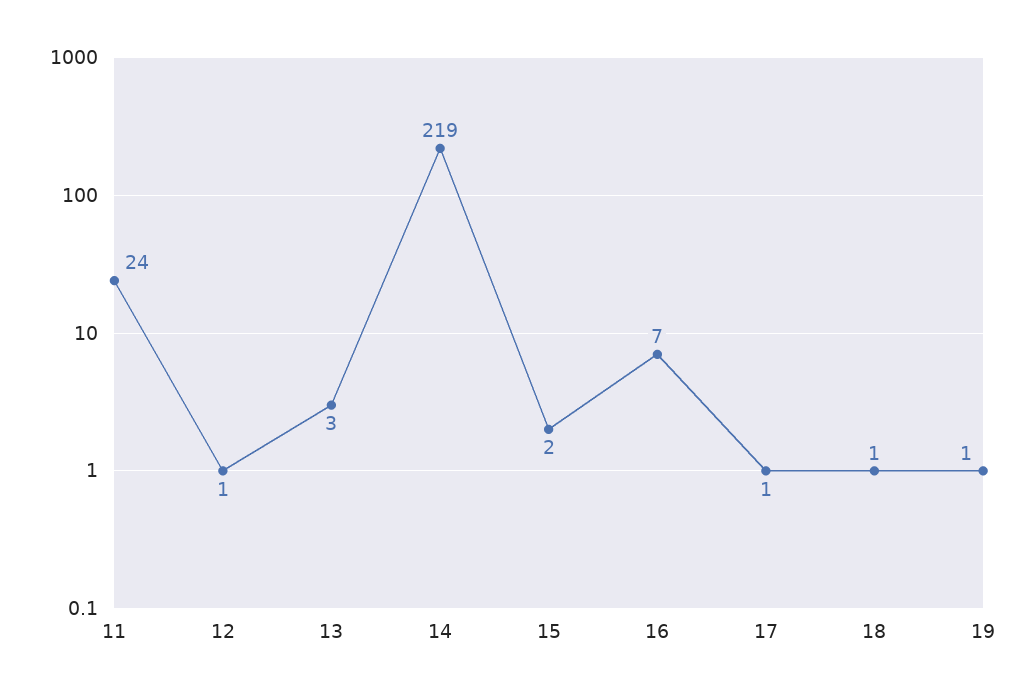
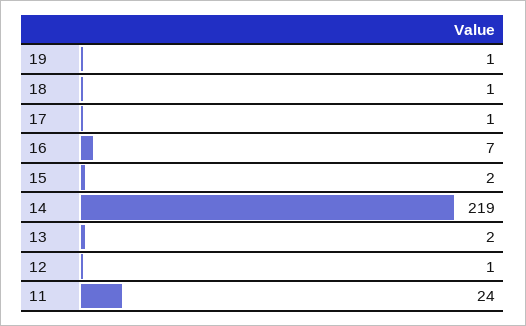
  {
    "11": 24,
    "12": 1,
-   "13": 3,
+   "13": 2,
    "14": 219,
    "15": 2,
    "16": 7,
    "17": 1,
    "18": 1,
    "19": 1
  }

